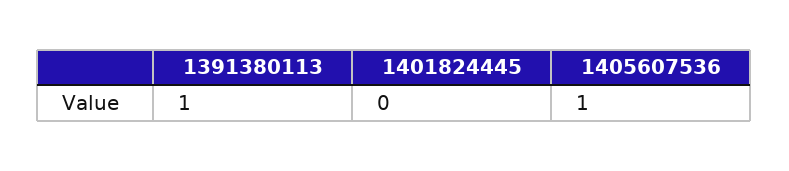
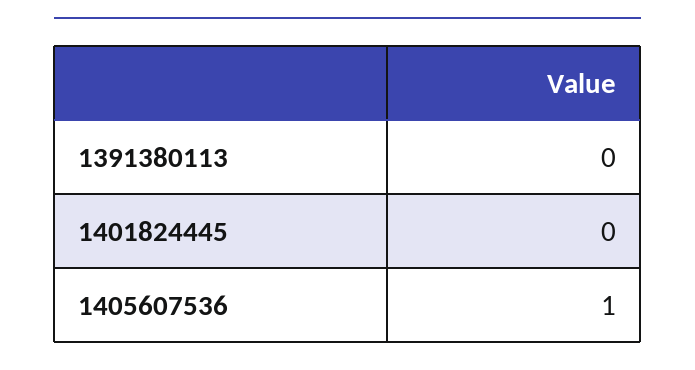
  {
-   "1391380113": 1,
+   "1391380113": 0,
    "1401824445": 0,
    "1405607536": 1
  }

